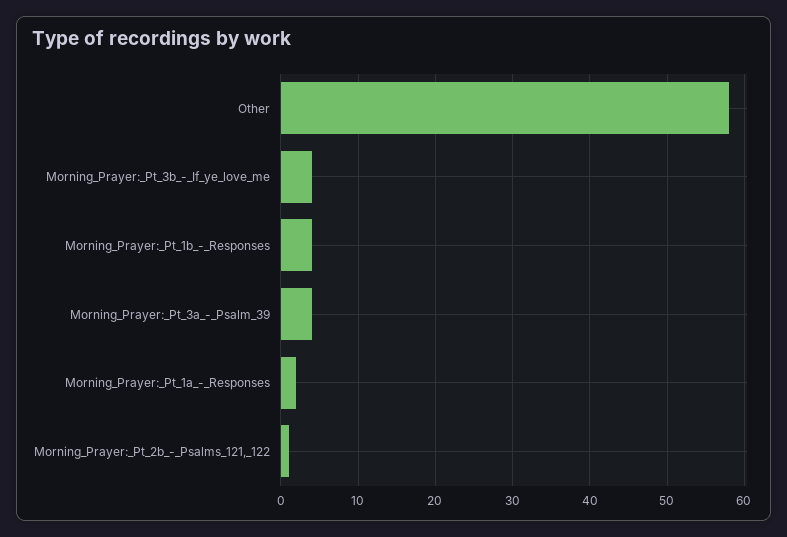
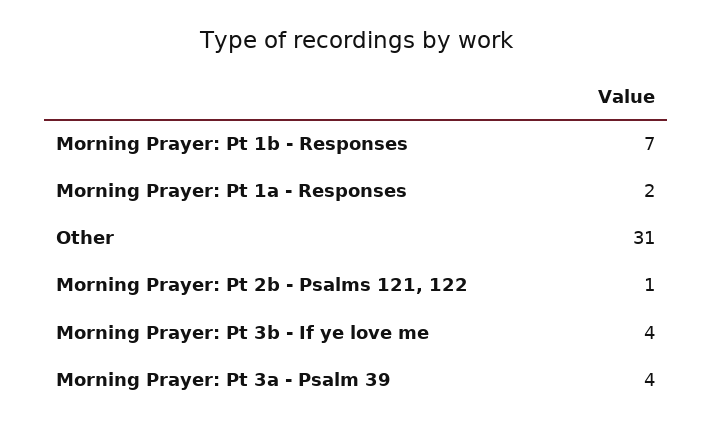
  {
-   "Other": 58,
+   "Other": 31,
    "Morning_Prayer:_Pt_3b_-_If_ye_love_me": 4,
-   "Morning_Prayer:_Pt_1b_-_Responses": 4,
+   "Morning_Prayer:_Pt_1b_-_Responses": 7,
    "Morning_Prayer:_Pt_3a_-_Psalm_39": 4,
    "Morning_Prayer:_Pt_1a_-_Responses": 2,
    "Morning_Prayer:_Pt_2b_-_Psalms_121,_122": 1
  }

